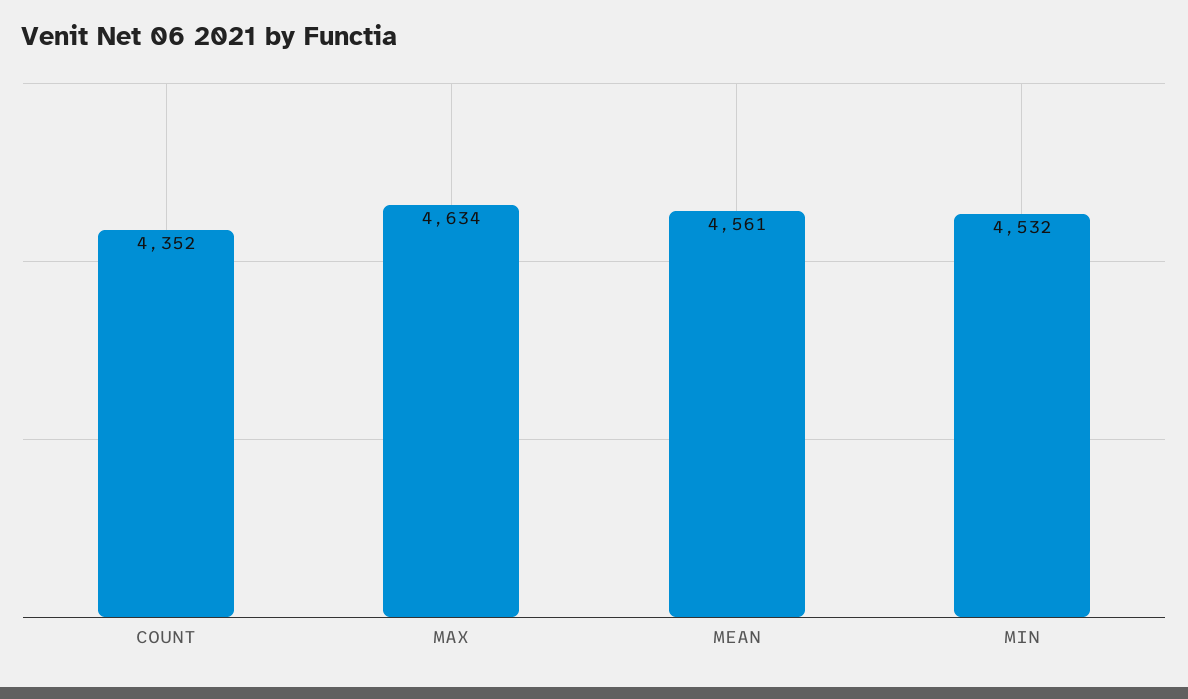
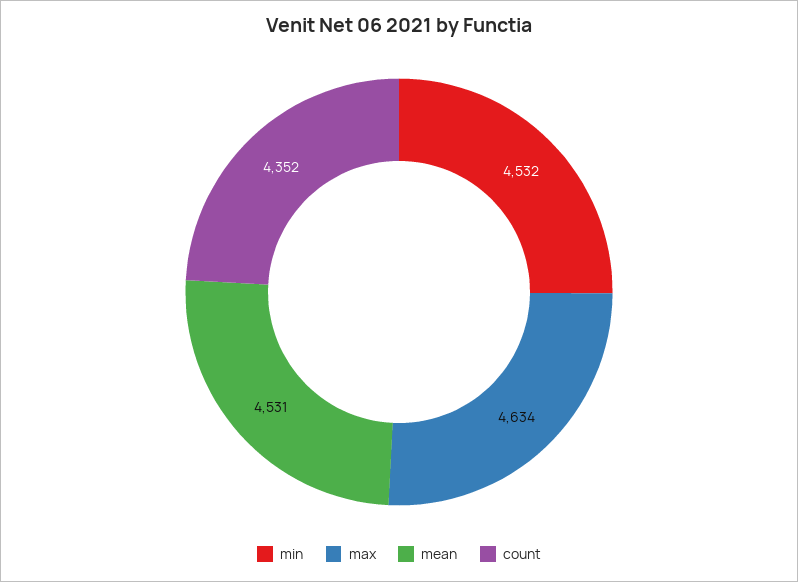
  {
    "COUNT": 4352,
    "MAX": 4634,
-   "MEAN": 4561,
+   "MEAN": 4531,
    "MIN": 4532
  }

